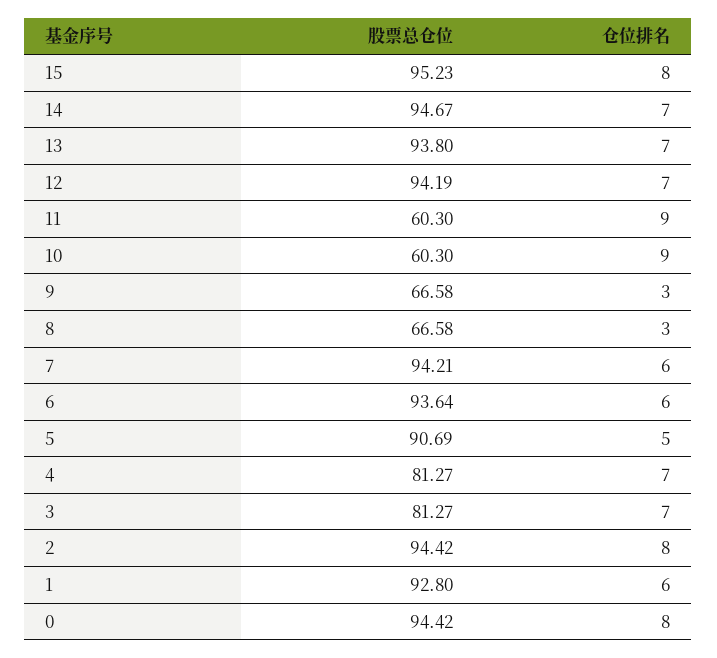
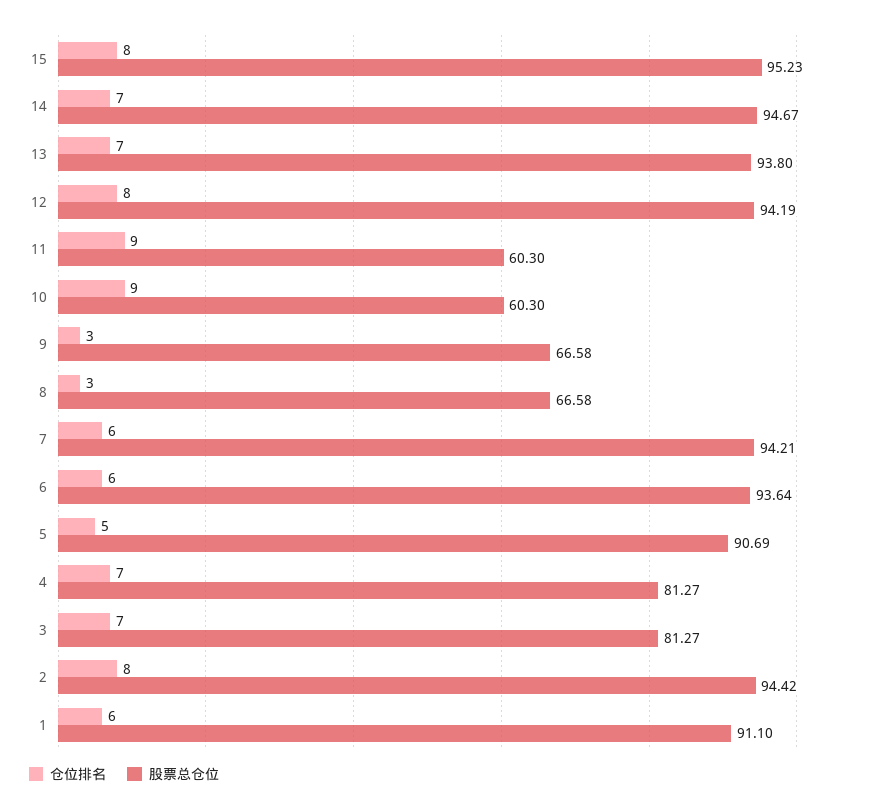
  {
    "股票总仓位": {
      "15": 95.23,
      "14": 94.67,
      "13": 93.8,
      "12": 94.19,
      "11": 60.3,
      "10": 60.3,
      "9": 66.58,
      "8": 66.58,
      "7": 94.21,
      "6": 93.64,
      "5": 90.69,
      "4": 81.27,
      "3": 81.27,
      "2": 94.42,
-     "1": 92.8,
+     "1": 91.1
-     "0": 94.42
    },
    "仓位排名": {
      "15": 8,
      "14": 7,
      "13": 7,
-     "12": 7,
+     "12": 8,
      "11": 9,
      "10": 9,
      "9": 3,
      "8": 3,
      "7": 6,
      "6": 6,
      "5": 5,
      "4": 7,
      "3": 7,
      "2": 8,
-     "1": 6,
+     "1": 6
-     "0": 8
    }
  }

